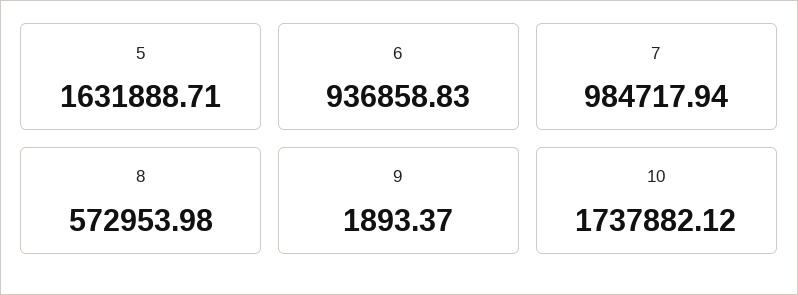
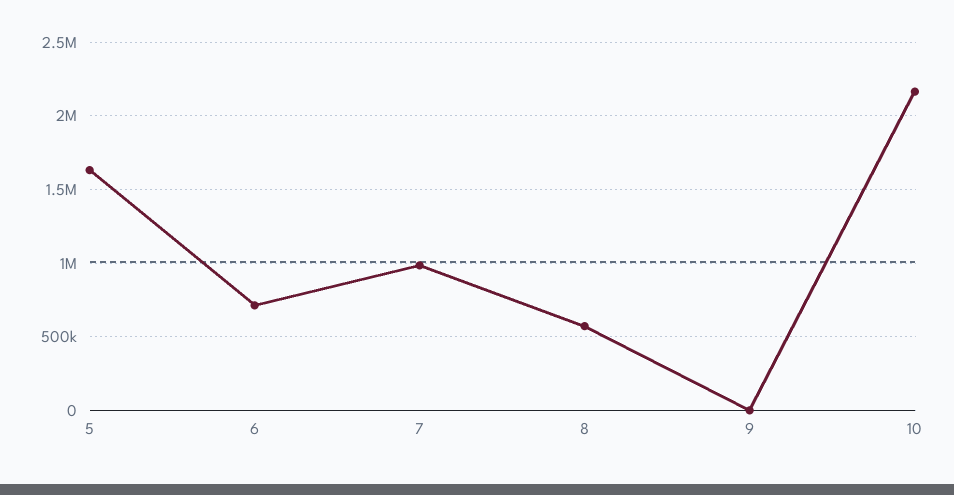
  {
    "5": 1631888.71,
-   "6": 936858.83,
+   "6": 700000,
    "7": 984717.94,
    "8": 572953.98,
    "9": 1893.37,
-   "10": 1737882.12
+   "10": 2150000
  }

